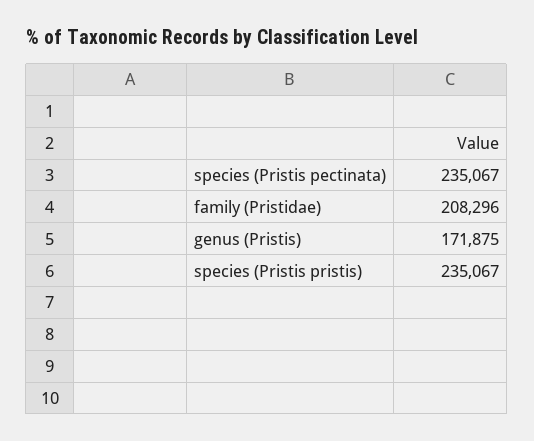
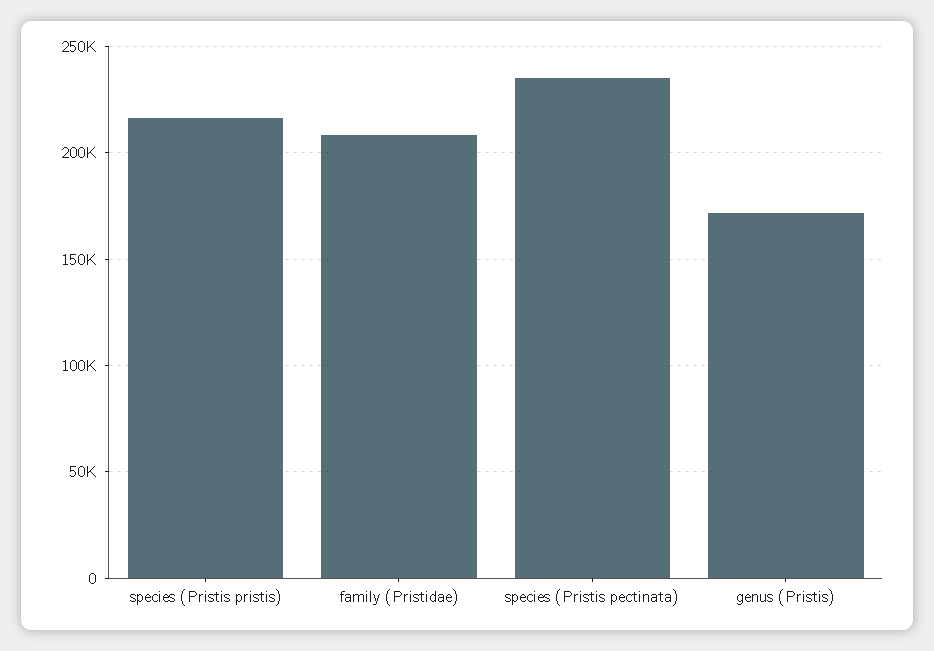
  {
    "species (Pristis pectinata)": 235067,
    "family (Pristidae)": 208296,
    "genus (Pristis)": 171875,
-   "species (Pristis pristis)": 235067
+   "species (Pristis pristis)": 215000
  }

